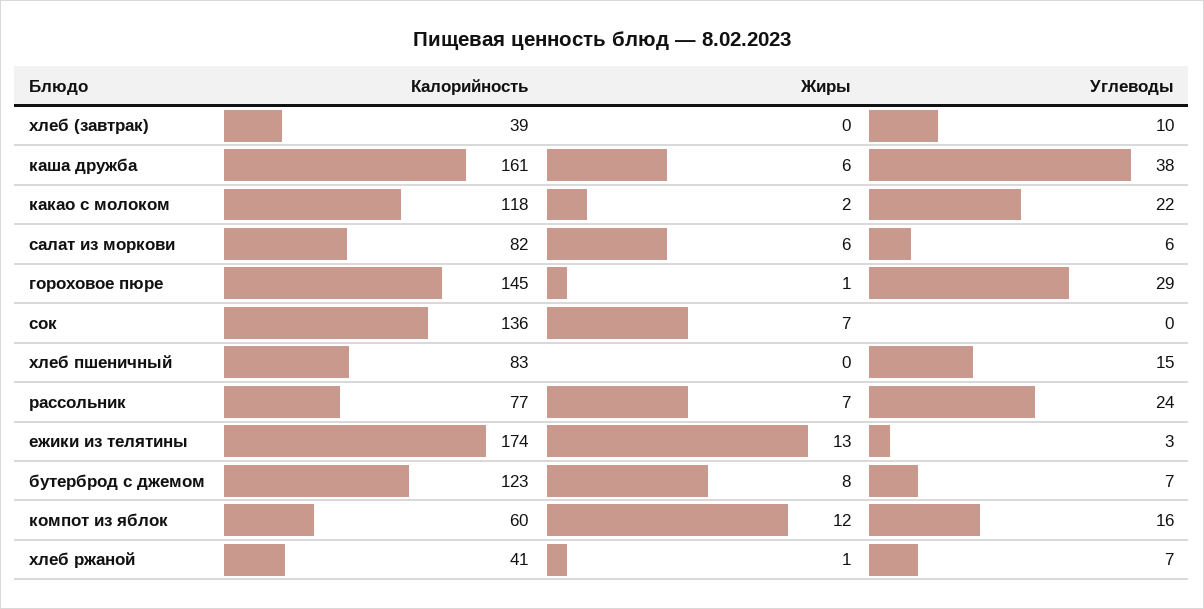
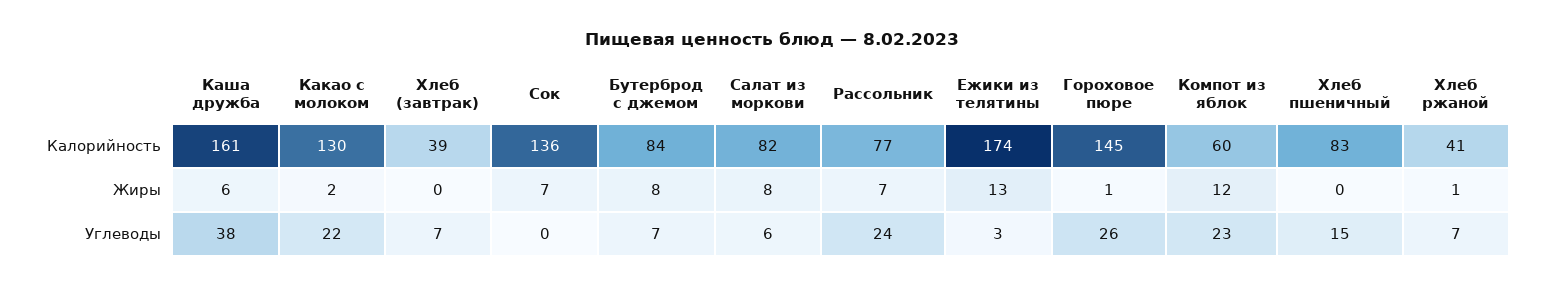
  {
    "Калорийность": {
      "хлеб (завтрак)": 39,
      "каша дружба": 161,
-     "какао с молоком": 118,
+     "какао с молоком": 130,
      "салат из моркови": 82,
      "гороховое пюре": 145,
      "сок": 136,
      "хлеб пшеничный": 83,
      "рассольник": 77,
      "ежики из телятины": 174,
-     "бутерброд с джемом": 123,
+     "бутерброд с джемом": 84,
      "компот из яблок": 60,
      "хлеб ржаной": 41
    },
    "Жиры": {
      "хлеб (завтрак)": 0,
      "каша дружба": 6,
      "какао с молоком": 2,
-     "салат из моркови": 6,
+     "салат из моркови": 8,
      "гороховое пюре": 1,
      "сок": 7,
      "хлеб пшеничный": 0,
      "рассольник": 7,
      "ежики из телятины": 13,
      "бутерброд с джемом": 8,
      "компот из яблок": 12,
      "хлеб ржаной": 1
    },
    "Углеводы": {
-     "хлеб (завтрак)": 10,
+     "хлеб (завтрак)": 7,
      "каша дружба": 38,
      "какао с молоком": 22,
      "салат из моркови": 6,
-     "гороховое пюре": 29,
+     "гороховое пюре": 26,
      "сок": 0,
      "хлеб пшеничный": 15,
      "рассольник": 24,
      "ежики из телятины": 3,
      "бутерброд с джемом": 7,
-     "компот из яблок": 16,
+     "компот из яблок": 23,
      "хлеб ржаной": 7
    }
  }

